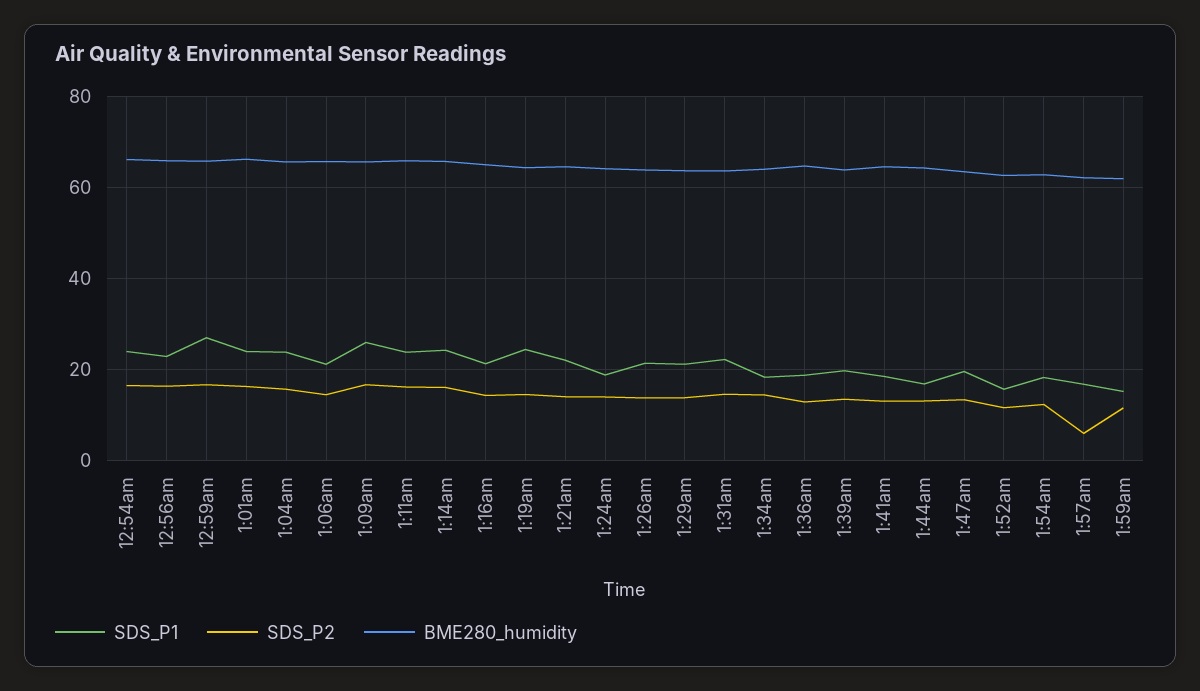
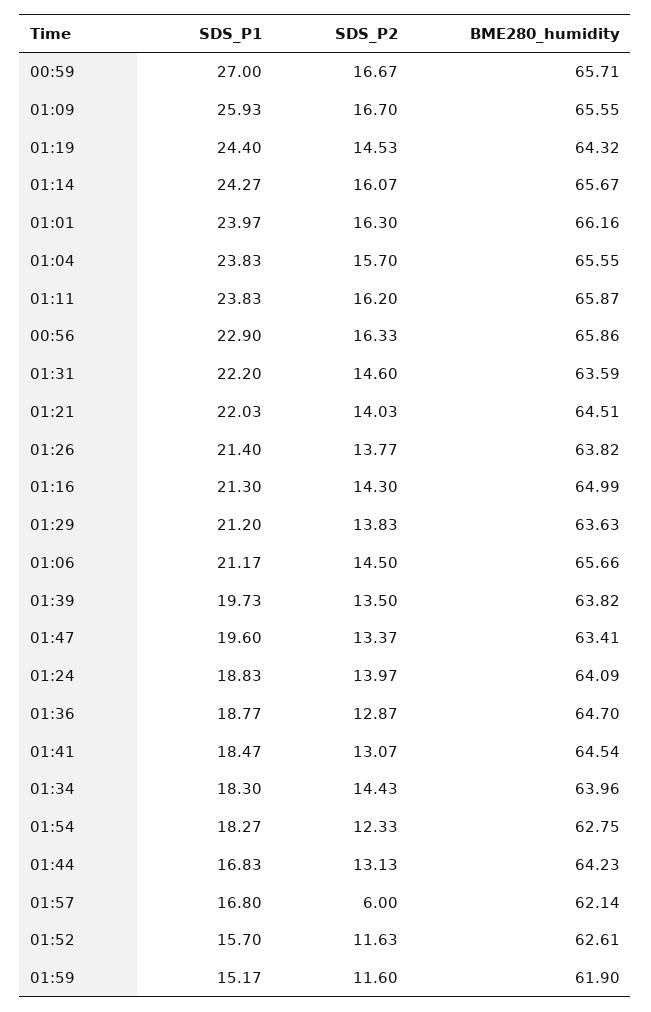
  {
    "SDS_P1": {
-     "12:54am": 24,
      "12:56am": 22.9,
      "12:59am": 27,
      "1:01am": 23.97,
      "1:04am": 23.83,
      "1:06am": 21.17,
      "1:09am": 25.93,
      "1:11am": 23.83,
      "1:14am": 24.27,
      "1:16am": 21.3,
      "1:19am": 24.4,
      "1:21am": 22.03,
      "1:24am": 18.83,
      "1:26am": 21.4,
      "1:29am": 21.2,
      "1:31am": 22.2,
      "1:34am": 18.3,
      "1:36am": 18.77,
      "1:39am": 19.73,
      "1:41am": 18.47,
      "1:44am": 16.83,
      "1:47am": 19.6,
      "1:52am": 15.7,
      "1:54am": 18.27,
      "1:57am": 16.8,
      "1:59am": 15.17
    },
    "SDS_P2": {
-     "12:54am": 16,
      "12:56am": 16.33,
      "12:59am": 16.67,
      "1:01am": 16.3,
      "1:04am": 15.7,
      "1:06am": 14.5,
      "1:09am": 16.7,
      "1:11am": 16.2,
      "1:14am": 16.07,
      "1:16am": 14.3,
      "1:19am": 14.53,
      "1:21am": 14.03,
      "1:24am": 13.97,
      "1:26am": 13.77,
      "1:29am": 13.83,
      "1:31am": 14.6,
      "1:34am": 14.43,
      "1:36am": 12.87,
      "1:39am": 13.5,
      "1:41am": 13.07,
      "1:44am": 13.13,
      "1:47am": 13.37,
      "1:52am": 11.63,
      "1:54am": 12.33,
      "1:57am": 6,
      "1:59am": 11.6
    },
    "BME280_humidity": {
-     "12:54am": 66,
      "12:56am": 65.86,
      "12:59am": 65.71,
      "1:01am": 66.16,
      "1:04am": 65.55,
      "1:06am": 65.66,
      "1:09am": 65.55,
      "1:11am": 65.87,
      "1:14am": 65.67,
      "1:16am": 64.99,
      "1:19am": 64.32,
      "1:21am": 64.51,
      "1:24am": 64.09,
      "1:26am": 63.82,
      "1:29am": 63.63,
      "1:31am": 63.59,
      "1:34am": 63.96,
      "1:36am": 64.7,
      "1:39am": 63.82,
      "1:41am": 64.54,
      "1:44am": 64.23,
      "1:47am": 63.41,
      "1:52am": 62.61,
      "1:54am": 62.75,
      "1:57am": 62.14,
      "1:59am": 61.9
    }
  }

